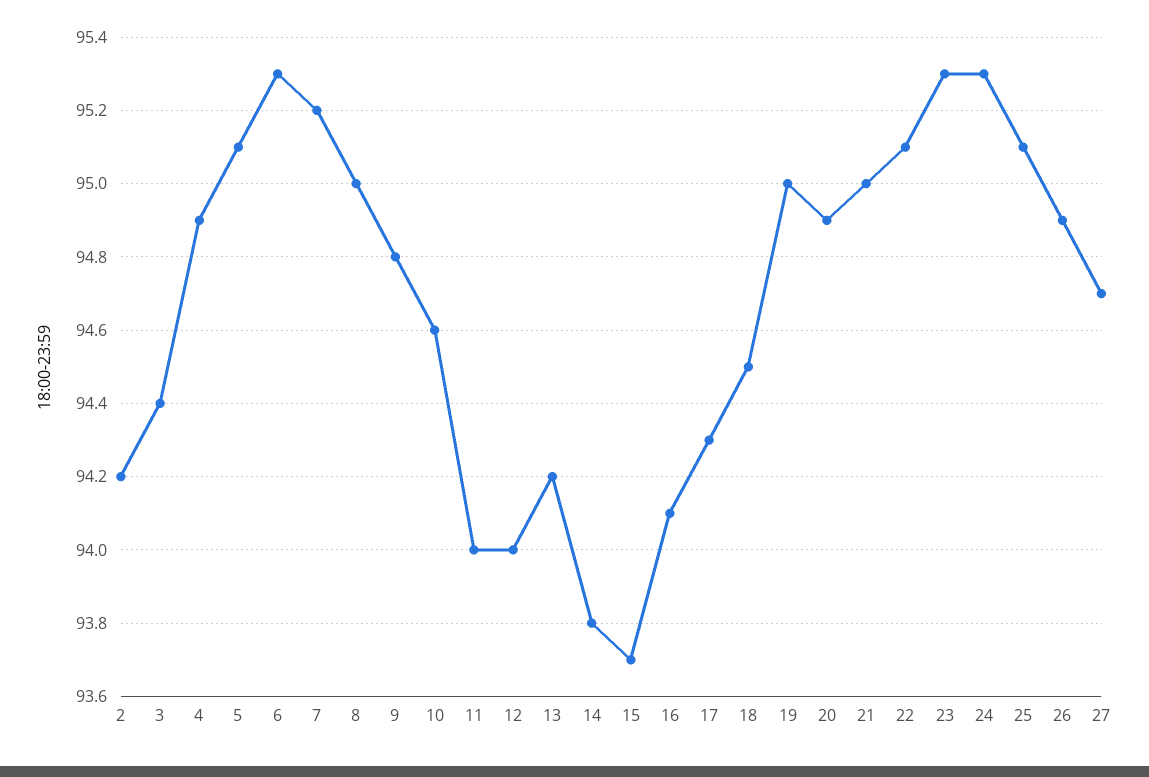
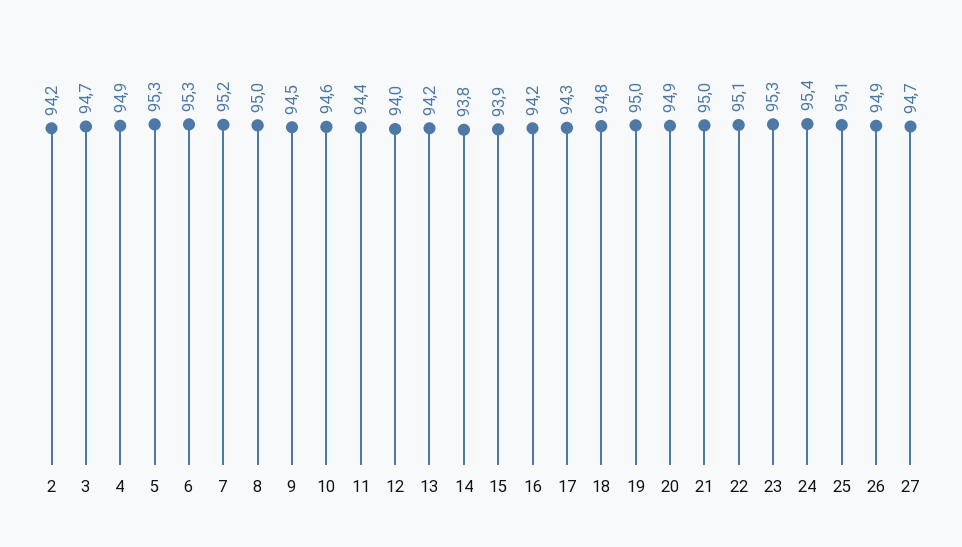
  {
    "2": 94.2,
-   "3": 94.4,
+   "3": 94.7,
    "4": 94.9,
-   "5": 95.1,
+   "5": 95.3,
    "6": 95.3,
    "7": 95.2,
    "8": 95,
-   "9": 94.8,
+   "9": 94.5,
    "10": 94.6,
-   "11": 94,
+   "11": 94.4,
    "12": 94,
    "13": 94.2,
    "14": 93.8,
-   "15": 93.7,
+   "15": 93.9,
-   "16": 94.1,
+   "16": 94.2,
    "17": 94.3,
-   "18": 94.5,
+   "18": 94.8,
    "19": 95,
    "20": 94.9,
    "21": 95,
    "22": 95.1,
    "23": 95.3,
-   "24": 95.3,
+   "24": 95.4,
    "25": 95.1,
    "26": 94.9,
    "27": 94.7
  }

